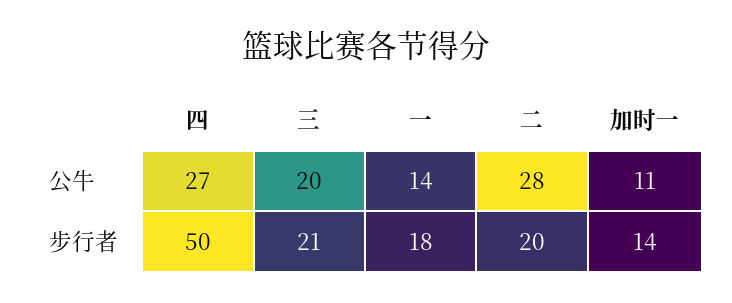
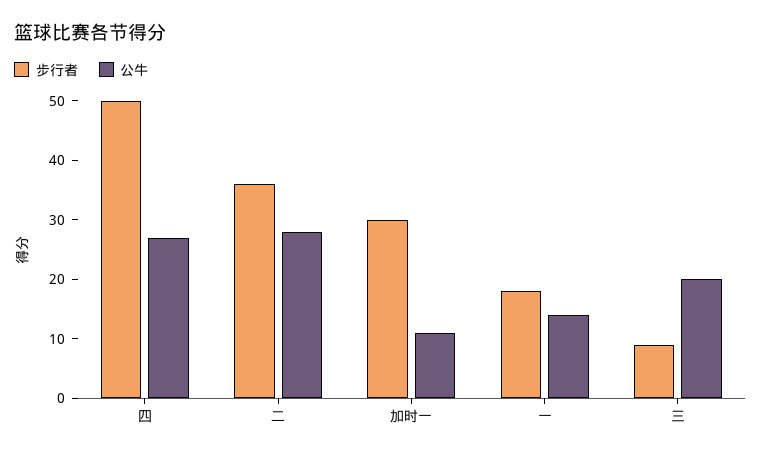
  {
    "公牛": {
      "四": 27,
      "三": 20,
      "一": 14,
      "二": 28,
      "加时一": 11
    },
    "步行者": {
      "四": 50,
-     "三": 21,
+     "三": 10,
      "一": 18,
-     "二": 20,
+     "二": 35,
-     "加时一": 14
+     "加时一": 30
    }
  }

